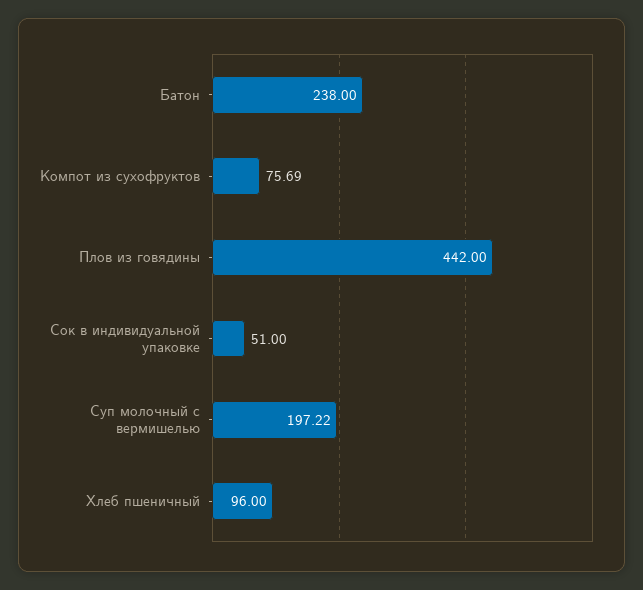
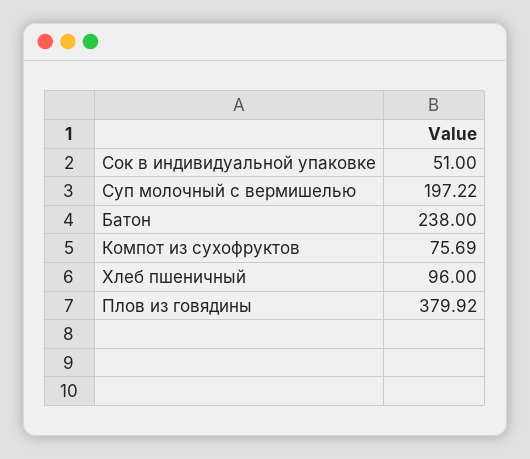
  {
    "Батон": 238,
    "Компот из сухофруктов": 75.69,
-   "Плов из говядины": 442,
+   "Плов из говядины": 379.92,
    "Сок в индивидуальной упаковке": 51,
    "Суп молочный с вермишелью": 197.22,
    "Хлеб пшеничный": 96
  }

